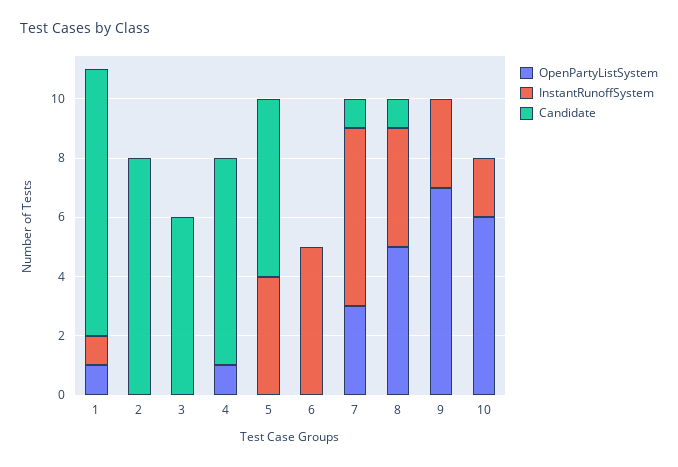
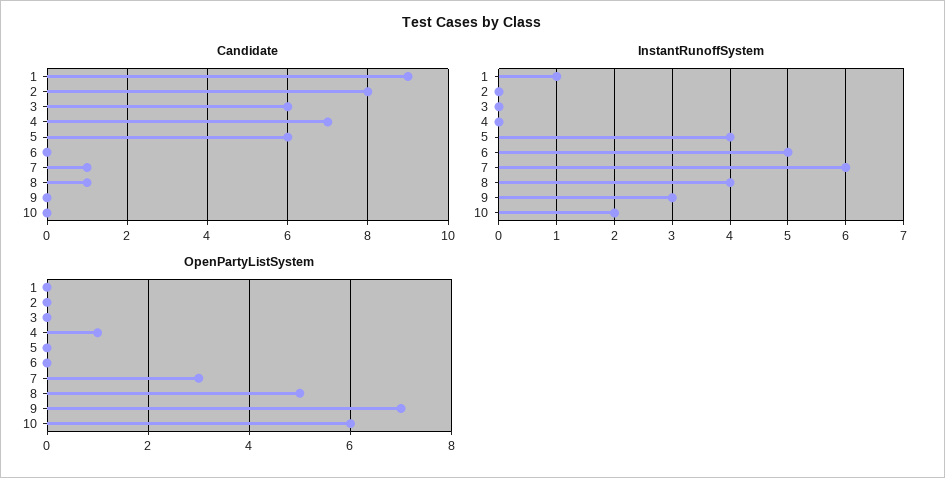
  {
    "OpenPartyListSystem": {
-     "1": 1,
+     "1": 0,
      "2": 0,
      "3": 0,
      "4": 1,
      "5": 0,
      "6": 0,
      "7": 3,
      "8": 5,
      "9": 7,
      "10": 6
    },
    "InstantRunoffSystem": {
      "1": 1,
      "2": 0,
      "3": 0,
      "4": 0,
      "5": 4,
      "6": 5,
      "7": 6,
      "8": 4,
      "9": 3,
      "10": 2
    },
    "Candidate": {
      "1": 9,
      "2": 8,
      "3": 6,
      "4": 7,
      "5": 6,
      "6": 0,
      "7": 1,
      "8": 1,
      "9": 0,
      "10": 0
    }
  }

